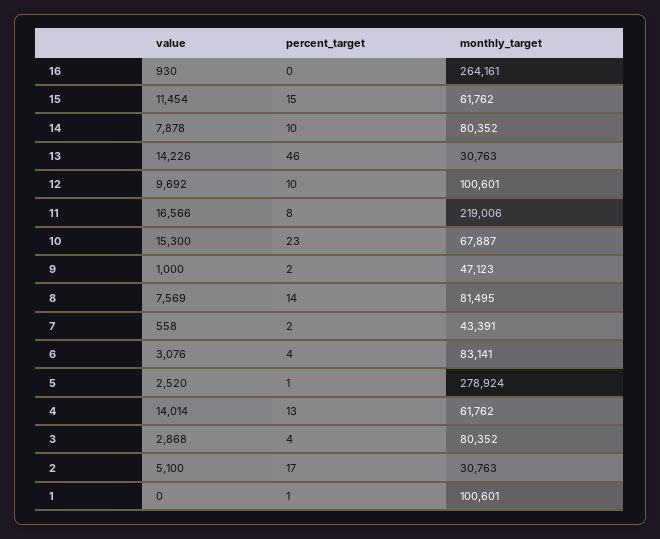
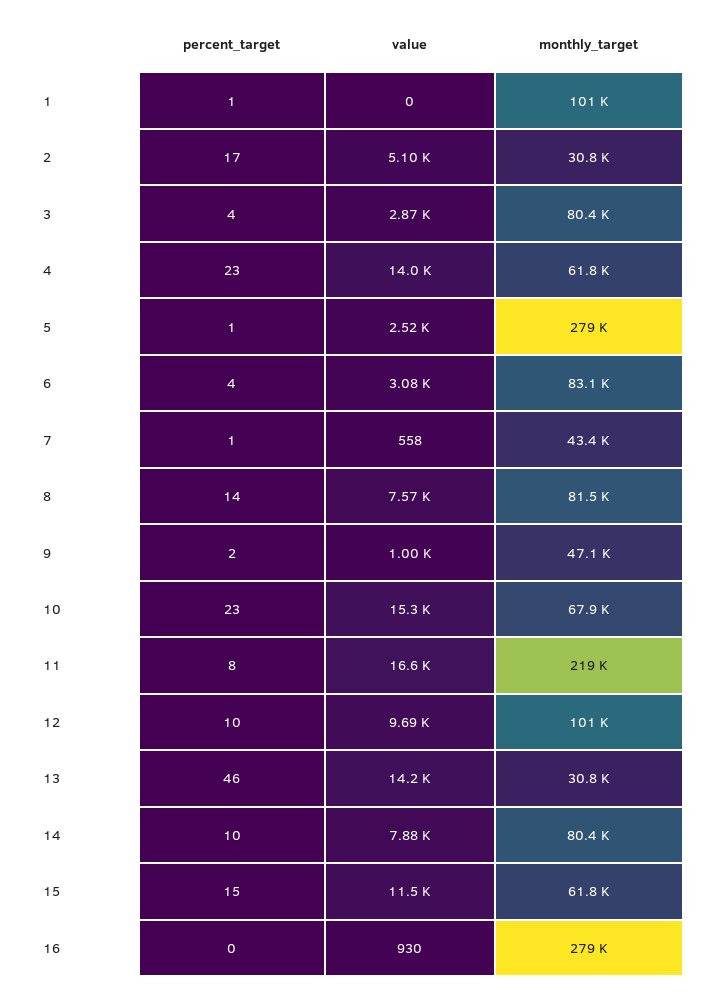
  {
    "value": {
      "16": 930,
      "15": 11454,
      "14": 7878,
      "13": 14226,
      "12": 9692,
      "11": 16566,
      "10": 15300,
      "9": 1000,
      "8": 7569,
      "7": 558,
      "6": 3076,
      "5": 2520,
      "4": 14014,
      "3": 2868,
      "2": 5100,
      "1": 0
    },
    "percent_target": {
      "16": 0,
      "15": 15,
      "14": 10,
      "13": 46,
      "12": 10,
      "11": 8,
      "10": 23,
      "9": 2,
      "8": 14,
-     "7": 2,
+     "7": 1,
      "6": 4,
      "5": 1,
-     "4": 13,
+     "4": 23,
      "3": 4,
      "2": 17,
      "1": 1
    },
    "monthly_target": {
-     "16": 264161,
+     "16": 279000,
      "15": 61762,
      "14": 80352,
      "13": 30763,
      "12": 100601,
      "11": 219006,
      "10": 67887,
      "9": 47123,
      "8": 81495,
      "7": 43391,
      "6": 83141,
      "5": 278924,
      "4": 61762,
      "3": 80352,
      "2": 30763,
      "1": 100601
    }
  }

